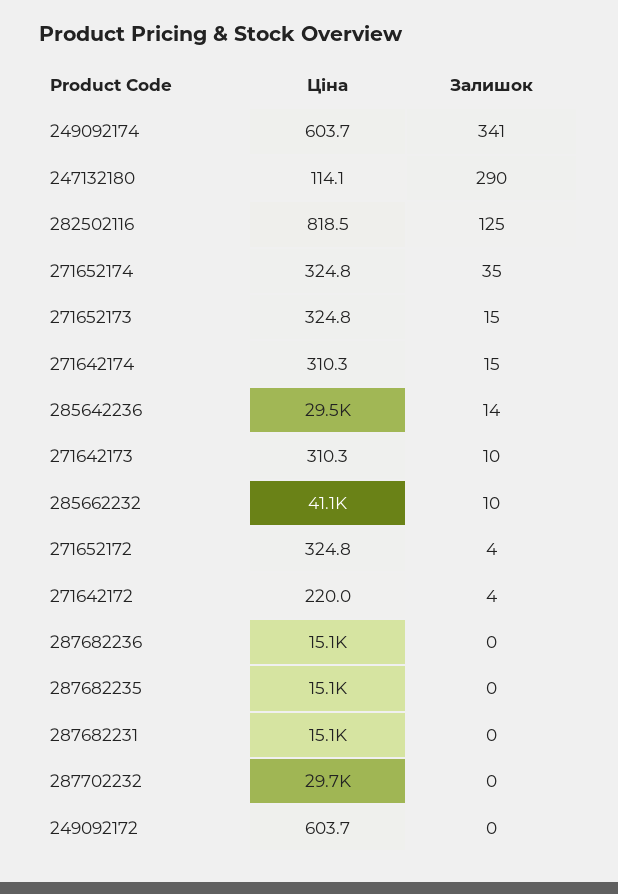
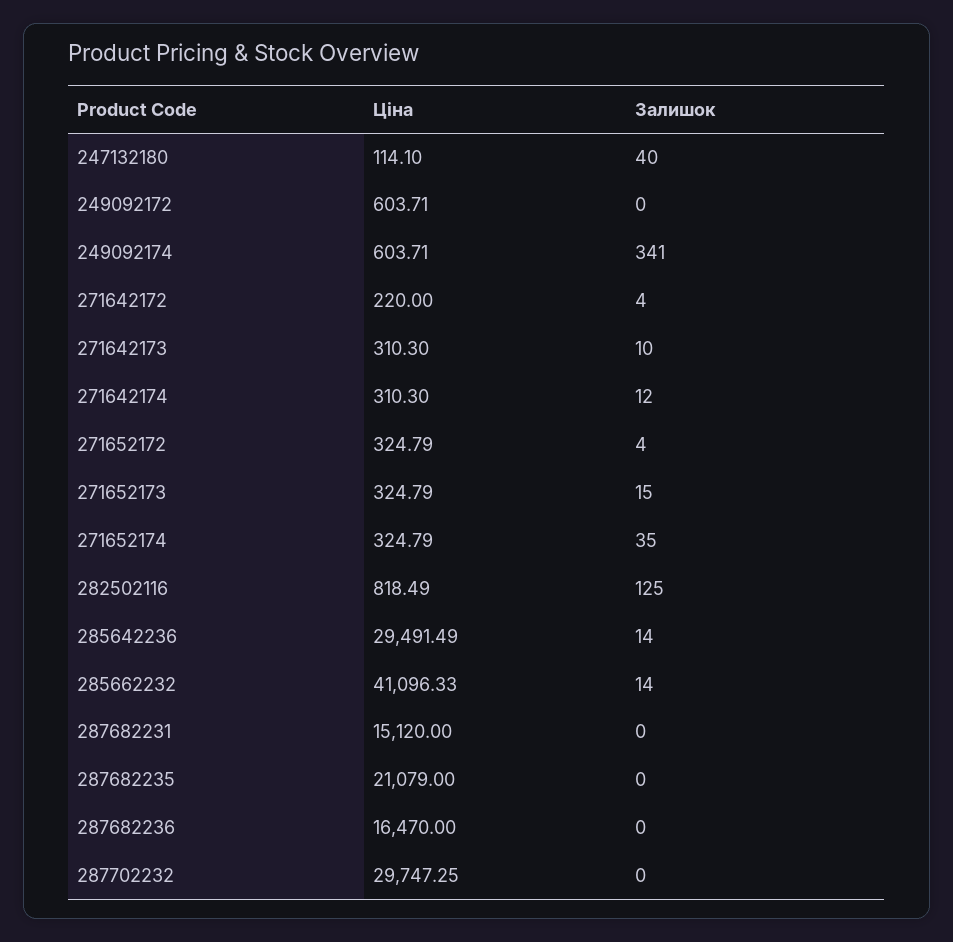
  {
    "Ціна": {
      "249092174": 603.71,
      "247132180": 114.1,
      "282502116": 818.49,
      "271652174": 324.79,
      "271652173": 324.79,
      "271642174": 310.3,
      "285642236": 29491.49,
      "271642173": 310.3,
      "285662232": 41096.33,
      "271652172": 324.79,
      "271642172": 220,
-     "287682236": 15100,
+     "287682236": 16470,
-     "287682235": 15100,
+     "287682235": 21079,
      "287682231": 15120,
      "287702232": 29747.25,
      "249092172": 603.71
    },
    "Залишок": {
      "249092174": 341,
-     "247132180": 290,
+     "247132180": 40,
      "282502116": 125,
      "271652174": 35,
      "271652173": 15,
-     "271642174": 15,
+     "271642174": 12,
      "285642236": 14,
      "271642173": 10,
-     "285662232": 10,
+     "285662232": 14,
      "271652172": 4,
      "271642172": 4,
      "287682236": 0,
      "287682235": 0,
      "287682231": 0,
      "287702232": 0,
      "249092172": 0
    }
  }

